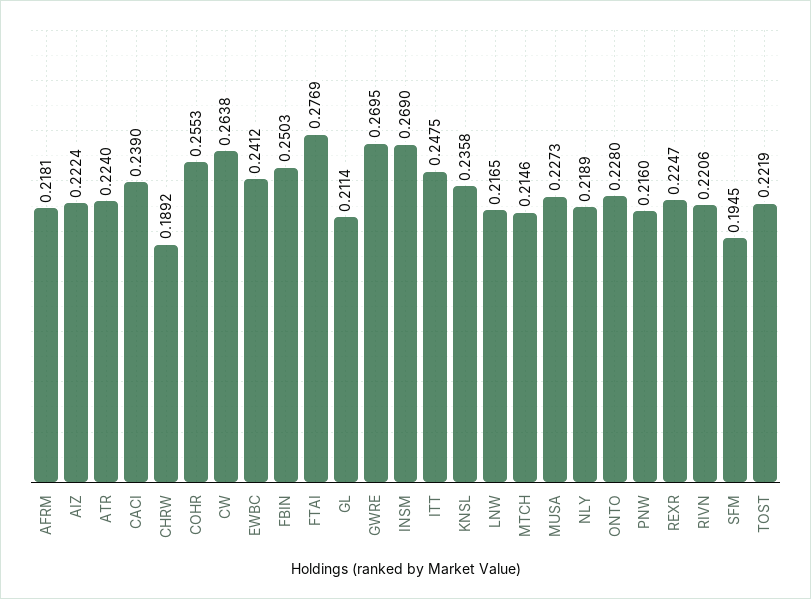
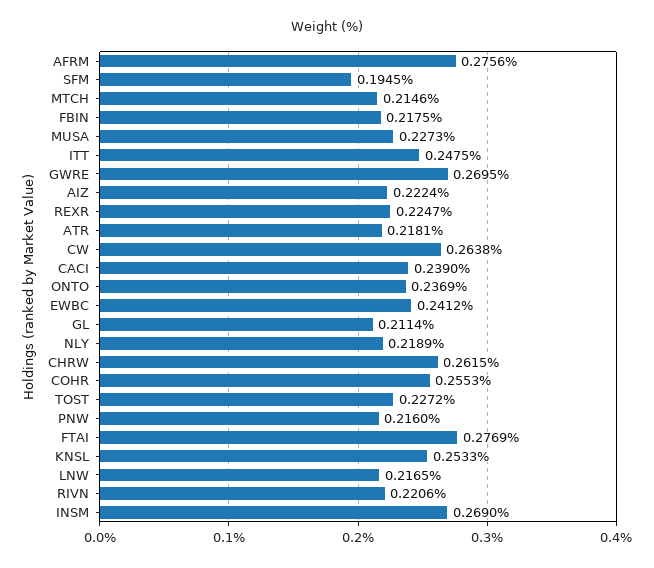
  {
-   "AFRM": 0.2181,
+   "AFRM": 0.2756,
    "AIZ": 0.2224,
-   "ATR": 0.224,
+   "ATR": 0.2181,
    "CACI": 0.239,
-   "CHRW": 0.1892,
+   "CHRW": 0.2615,
    "COHR": 0.2553,
    "CW": 0.2638,
    "EWBC": 0.2412,
-   "FBIN": 0.2503,
+   "FBIN": 0.2175,
    "FTAI": 0.2769,
    "GL": 0.2114,
    "GWRE": 0.2695,
    "INSM": 0.269,
    "ITT": 0.2475,
-   "KNSL": 0.2358,
+   "KNSL": 0.2533,
    "LNW": 0.2165,
    "MTCH": 0.2146,
    "MUSA": 0.2273,
    "NLY": 0.2189,
-   "ONTO": 0.228,
+   "ONTO": 0.2369,
    "PNW": 0.216,
    "REXR": 0.2247,
    "RIVN": 0.2206,
    "SFM": 0.1945,
-   "TOST": 0.2219
+   "TOST": 0.2272
  }

